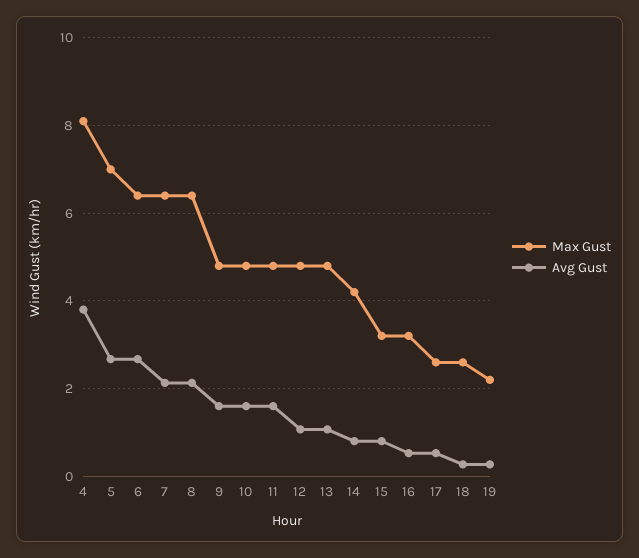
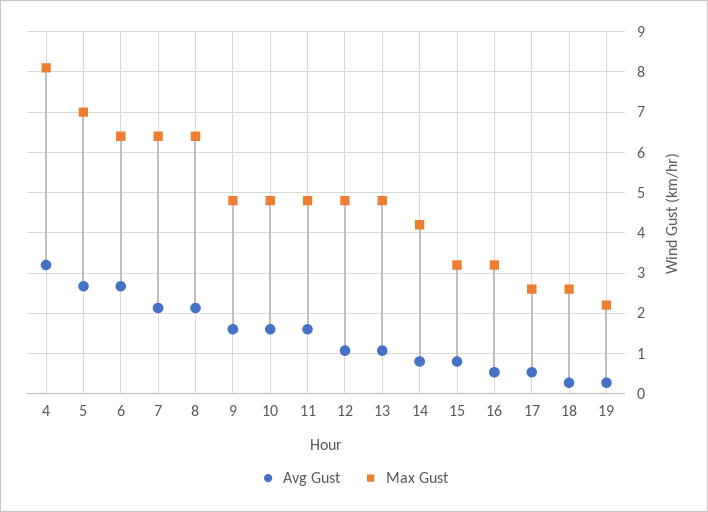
  {
    "Max Gust": {
      "4": 8.2,
      "5": 7,
      "6": 6.4,
      "7": 6.4,
      "8": 6.4,
      "9": 4.8,
      "10": 4.8,
      "11": 4.8,
      "12": 4.8,
      "13": 4.8,
      "14": 4.2,
      "15": 3.2,
      "16": 3.2,
      "17": 2.6,
      "18": 2.6,
      "19": 2.2
    },
    "Avg Gust": {
-     "4": 3.8,
+     "4": 3.2,
      "5": 2.6,
      "6": 2.6,
      "7": 2.2,
      "8": 2.2,
      "9": 1.6,
      "10": 1.6,
      "11": 1.6,
      "12": 1,
      "13": 1,
      "14": 0.8,
      "15": 0.8,
      "16": 0.6,
      "17": 0.6,
      "18": 0.2,
      "19": 0.2
    }
  }

